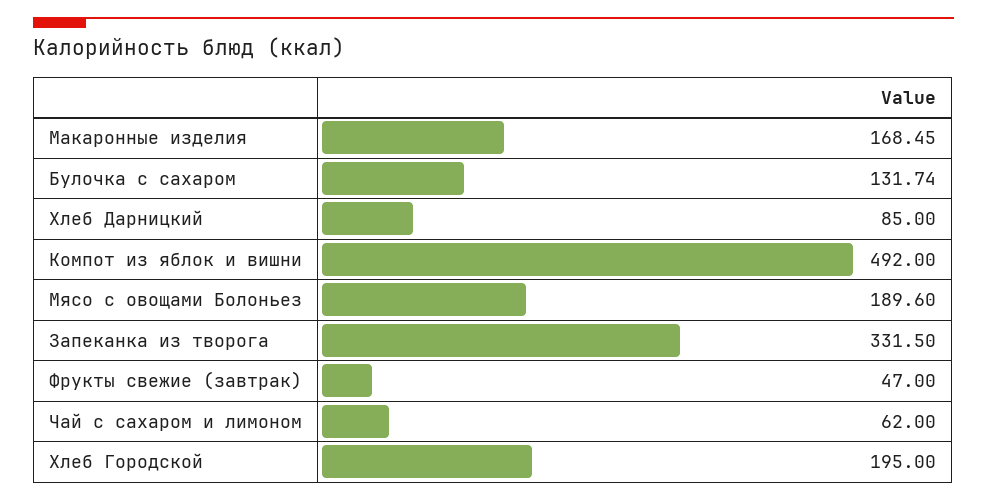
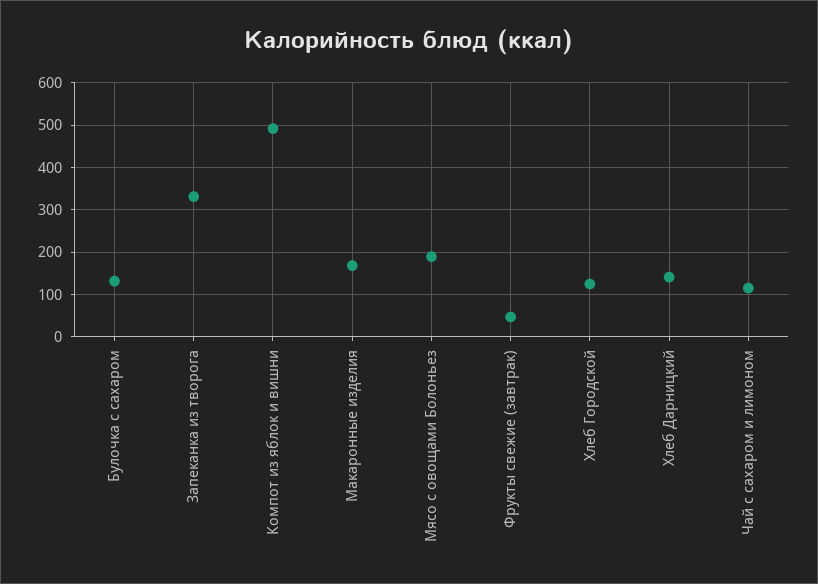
  {
    "Макаронные изделия": 168.45,
    "Булочка с сахаром": 131.74,
-   "Хлеб Дарницкий": 85,
+   "Хлеб Дарницкий": 140,
    "Компот из яблок и вишни": 492,
    "Мясо с овощами Болоньез": 189.6,
    "Запеканка из творога": 331.5,
    "Фрукты свежие (завтрак)": 47,
-   "Чай с сахаром и лимоном": 62,
+   "Чай с сахаром и лимоном": 120,
-   "Хлеб Городской": 195
+   "Хлеб Городской": 120
  }

